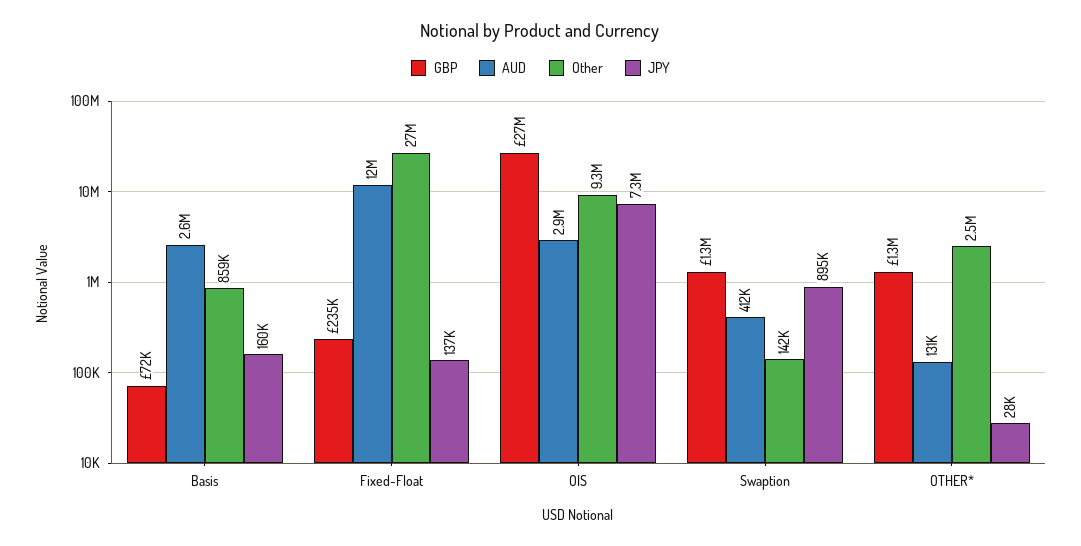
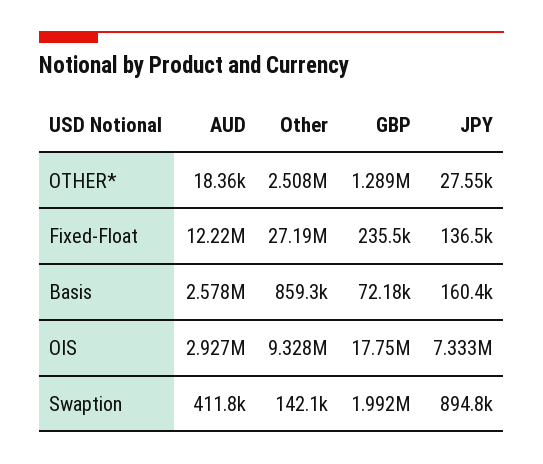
  {
    "GBP": {
      "Basis": 72180,
      "Fixed-Float": 235500,
-     "OIS": 27000000,
+     "OIS": 17750000,
-     "Swaption": 1300000,
+     "Swaption": 1992000,
      "OTHER*": 1289000
    },
    "AUD": {
      "Basis": 2578000,
      "Fixed-Float": 12220000,
      "OIS": 2927000,
      "Swaption": 411800,
-     "OTHER*": 131000
+     "OTHER*": 18360
    },
    "Other": {
      "Basis": 859300,
      "Fixed-Float": 27190000,
      "OIS": 9328000,
      "Swaption": 142100,
      "OTHER*": 2508000
    },
    "JPY": {
      "Basis": 160400,
      "Fixed-Float": 136500,
      "OIS": 7333000,
      "Swaption": 894800,
      "OTHER*": 27550
    }
  }

